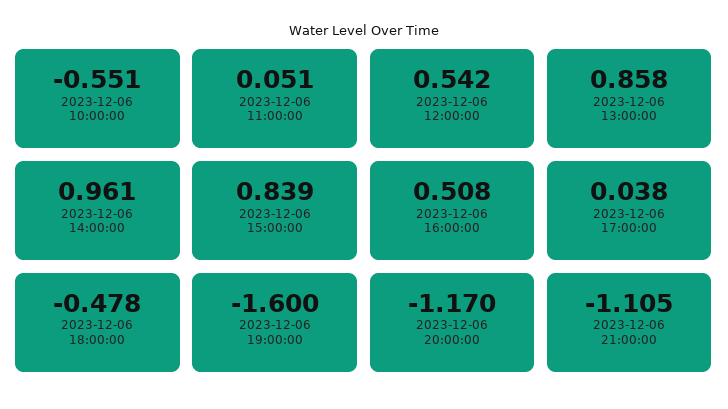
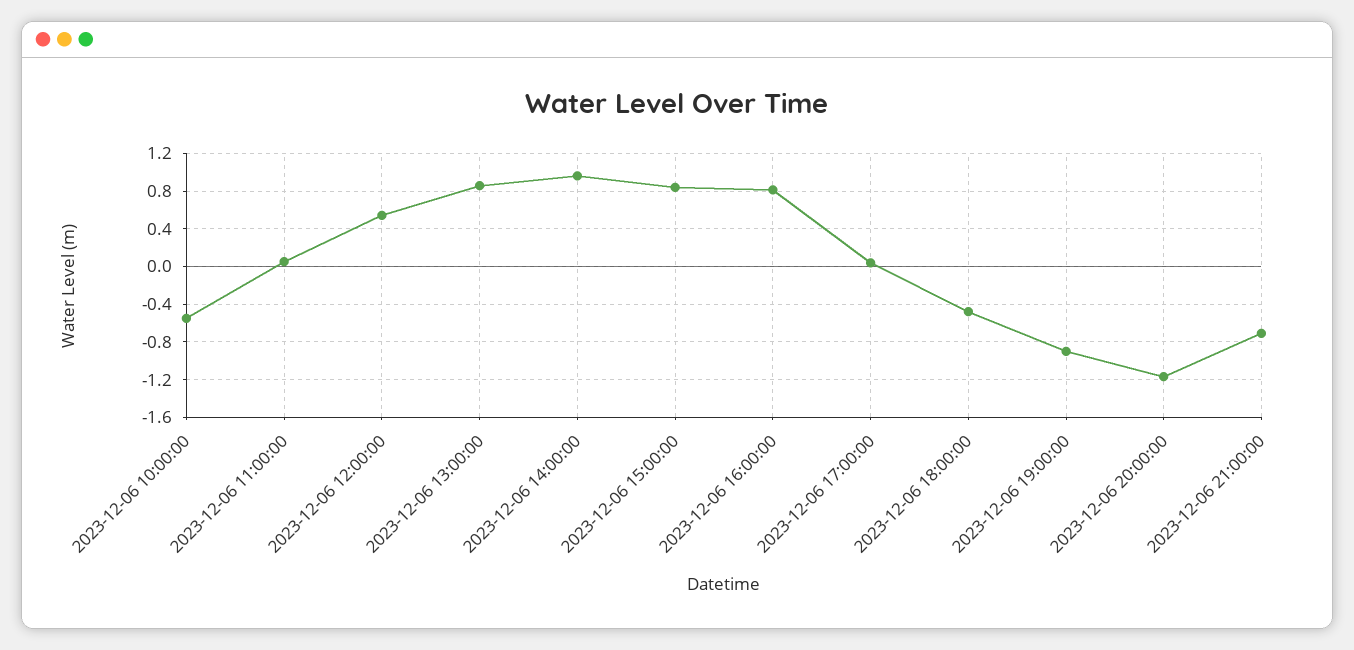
  {
    "2023-12-06 10:00:00": -0.551,
    "2023-12-06 11:00:00": 0.051,
    "2023-12-06 12:00:00": 0.542,
    "2023-12-06 13:00:00": 0.858,
    "2023-12-06 14:00:00": 0.961,
    "2023-12-06 15:00:00": 0.839,
-   "2023-12-06 16:00:00": 0.508,
+   "2023-12-06 16:00:00": 0.8,
    "2023-12-06 17:00:00": 0.038,
    "2023-12-06 18:00:00": -0.478,
-   "2023-12-06 19:00:00": -1.6,
+   "2023-12-06 19:00:00": -0.9,
    "2023-12-06 20:00:00": -1.17,
-   "2023-12-06 21:00:00": -1.105
+   "2023-12-06 21:00:00": -0.7
  }

